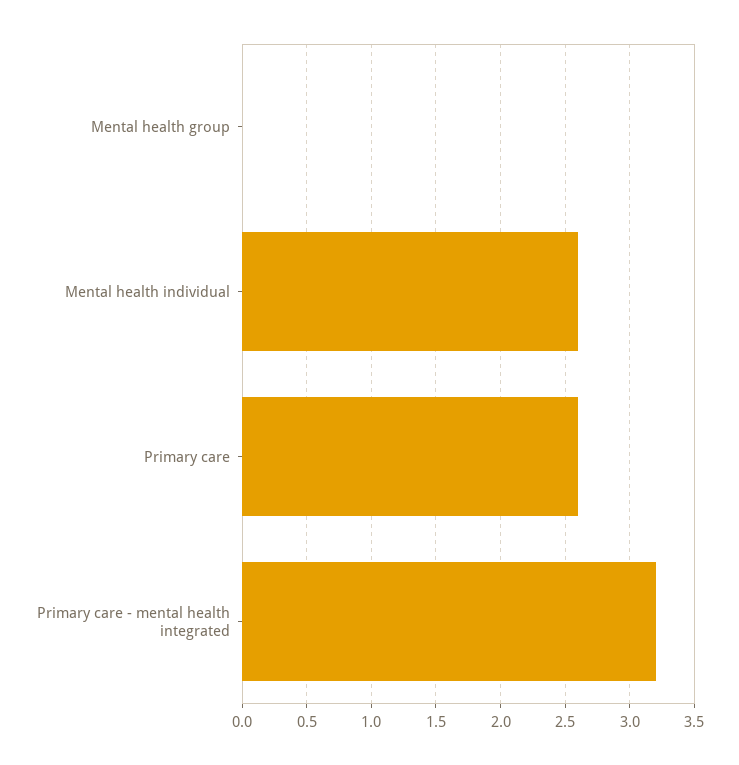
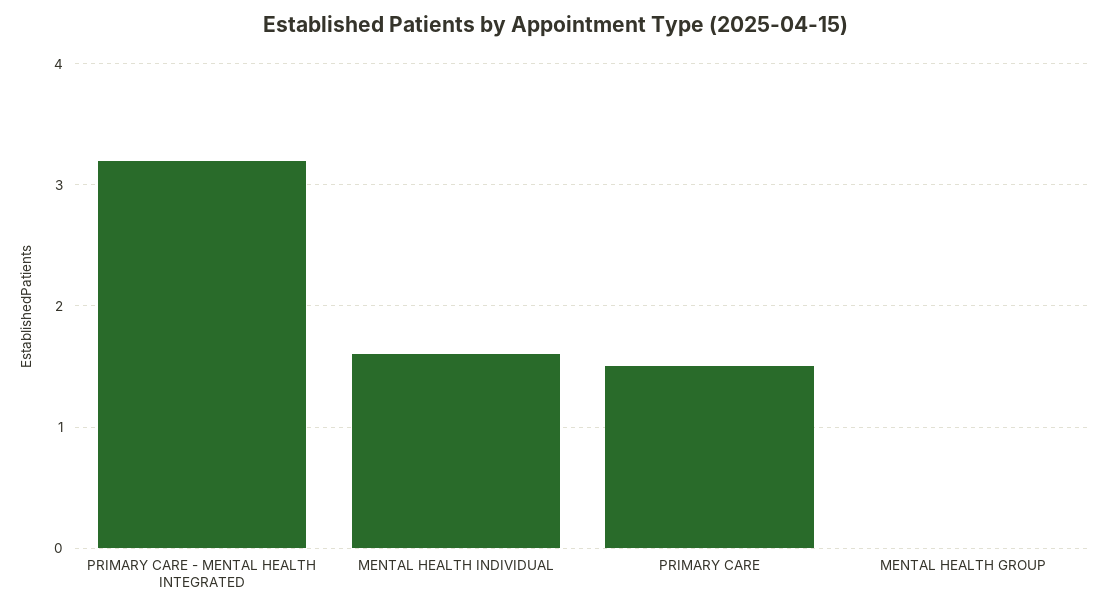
  {
    "Mental health group": 0,
-   "Mental health individual": 2.6,
+   "Mental health individual": 1.6,
-   "Primary care": 2.6,
+   "Primary care": 1.5,
    "Primary care - mental health integrated": 3.2
  }

